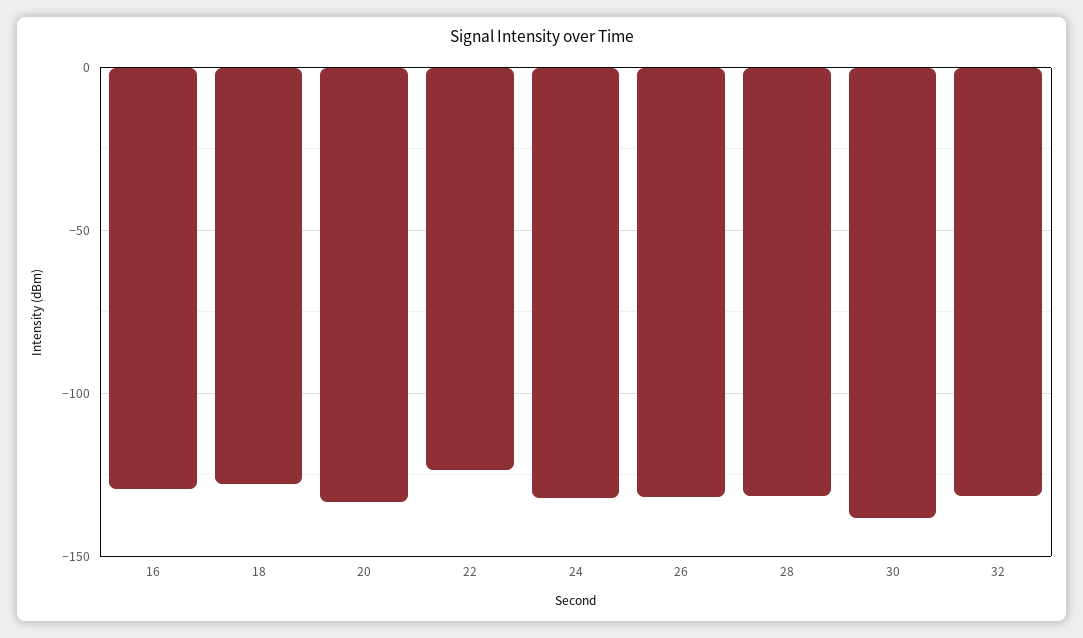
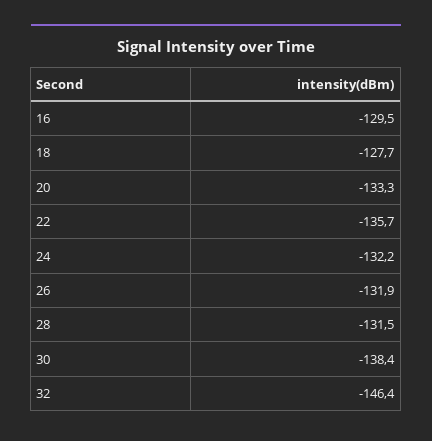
  {
    "16": -129.5,
    "18": -127.7,
    "20": -133.3,
-   "22": -125,
+   "22": -135.7,
    "24": -132.2,
    "26": -131.9,
    "28": -131.5,
    "30": -138.4,
-   "32": -130
+   "32": -146.4
  }

